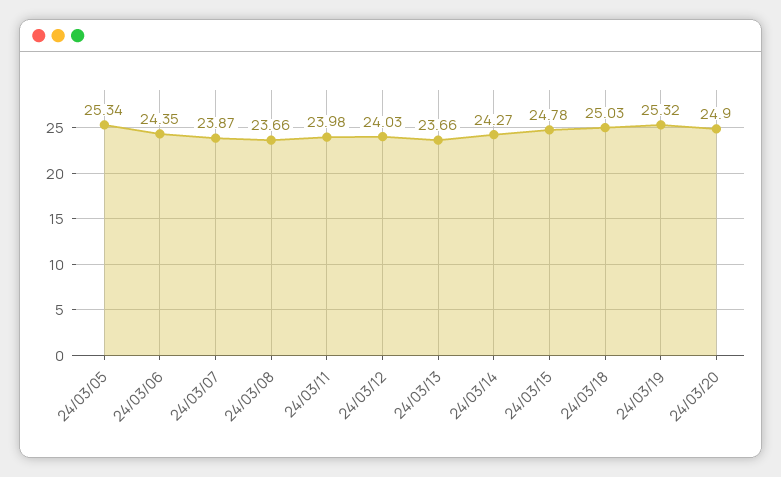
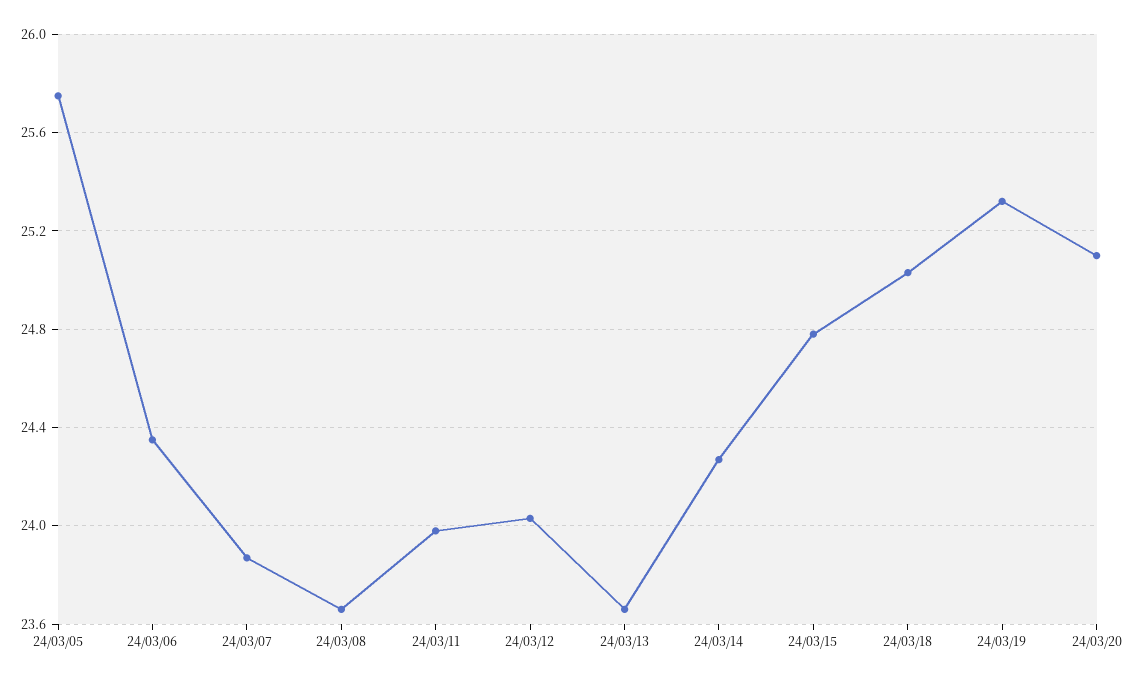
  {
-   "24/03/05": 25.34,
+   "24/03/05": 25.75,
    "24/03/06": 24.35,
    "24/03/07": 23.87,
    "24/03/08": 23.66,
    "24/03/11": 23.98,
    "24/03/12": 24.03,
    "24/03/13": 23.66,
    "24/03/14": 24.27,
    "24/03/15": 24.78,
    "24/03/18": 25.03,
    "24/03/19": 25.32,
-   "24/03/20": 24.9
+   "24/03/20": 25.1
  }

